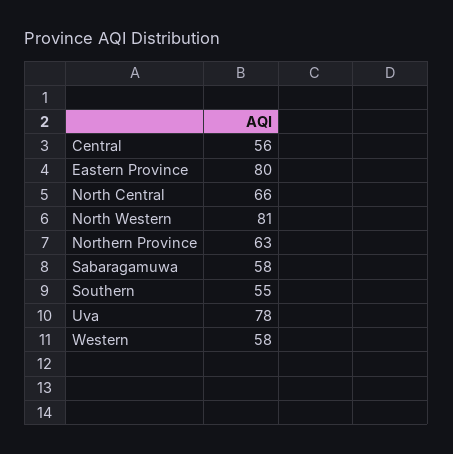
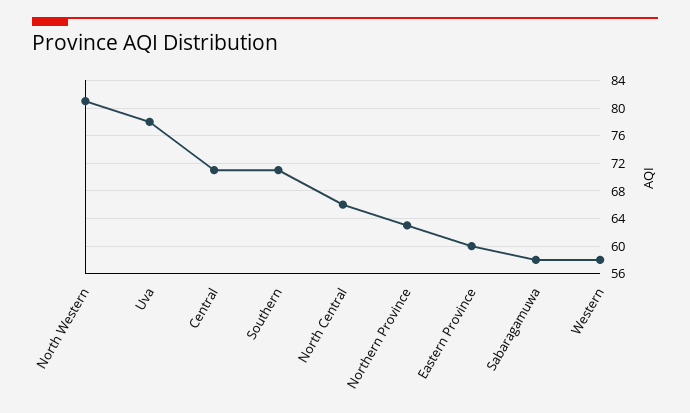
  {
-   "Central": 56,
+   "Central": 71,
-   "Eastern Province": 80,
+   "Eastern Province": 60,
    "North Central": 66,
    "North Western": 81,
    "Northern Province": 63,
    "Sabaragamuwa": 58,
-   "Southern": 55,
+   "Southern": 71,
    "Uva": 78,
    "Western": 58
  }

